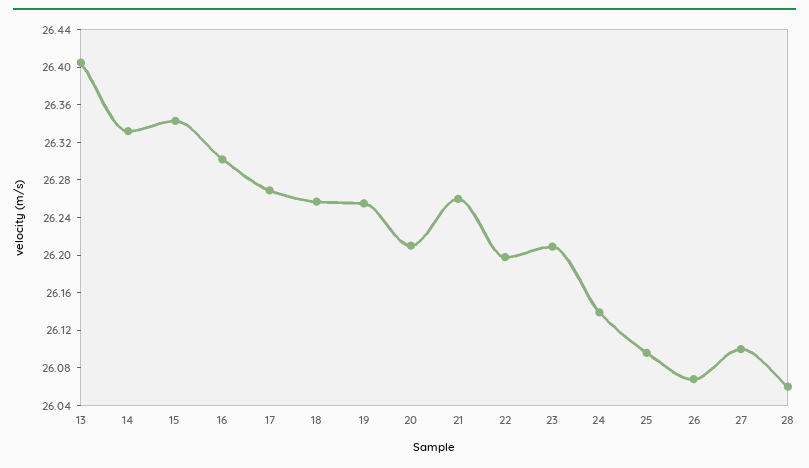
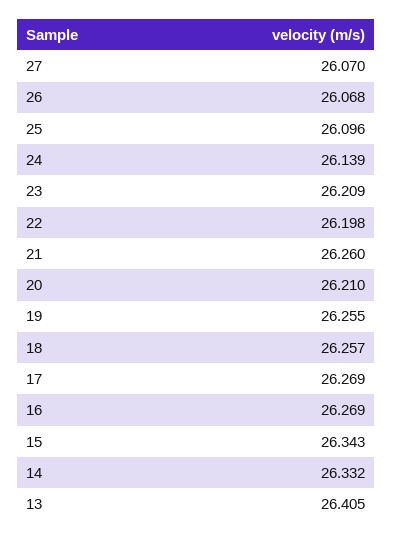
  {
    "13": 26.405,
    "14": 26.332,
    "15": 26.343,
-   "16": 26.3,
+   "16": 26.269,
    "17": 26.269,
    "18": 26.257,
    "19": 26.255,
    "20": 26.21,
    "21": 26.26,
    "22": 26.198,
    "23": 26.209,
    "24": 26.139,
    "25": 26.096,
    "26": 26.068,
-   "27": 26.1,
+   "27": 26.07
-   "28": 26.06
  }

